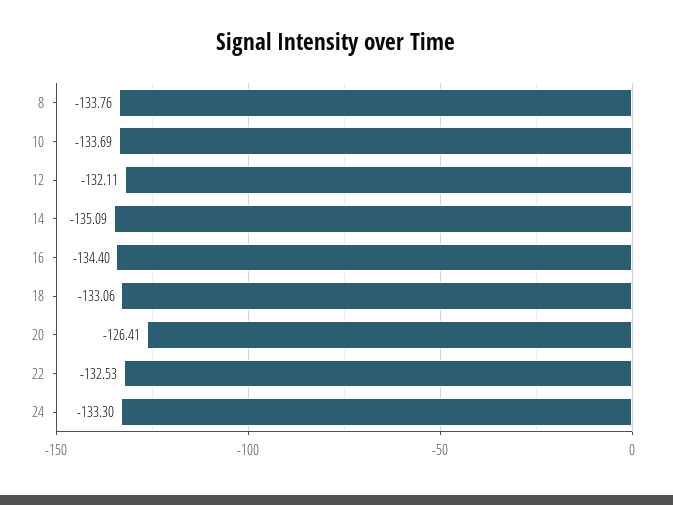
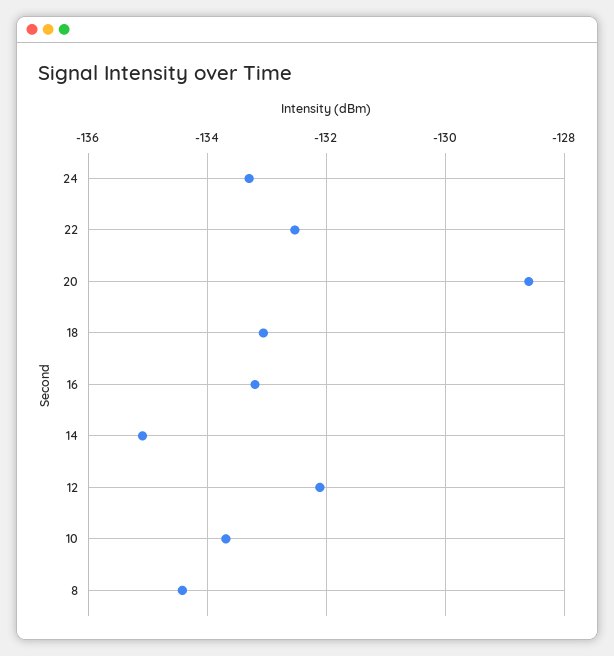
  {
-   "8": -133.76,
+   "8": -134.4,
    "10": -133.69,
    "12": -132.11,
    "14": -135.09,
-   "16": -134.4,
+   "16": -133.2,
    "18": -133.06,
-   "20": -126.41,
+   "20": -128.6,
    "22": -132.53,
    "24": -133.3
  }

